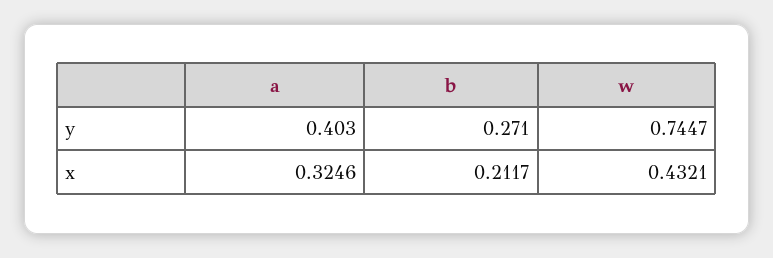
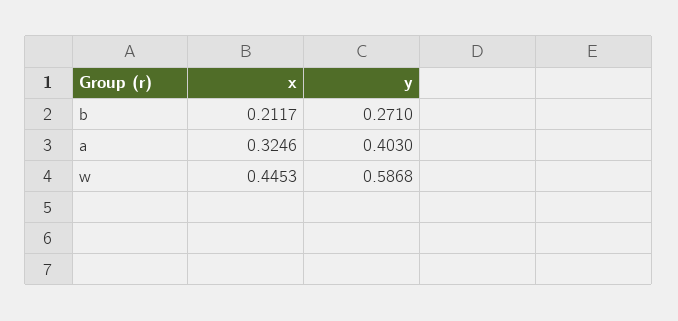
  {
    "a": {
      "y": 0.403,
      "x": 0.3246
    },
    "b": {
      "y": 0.271,
      "x": 0.2117
    },
    "w": {
-     "y": 0.7447,
+     "y": 0.5868,
-     "x": 0.4321
+     "x": 0.4453
    }
  }

